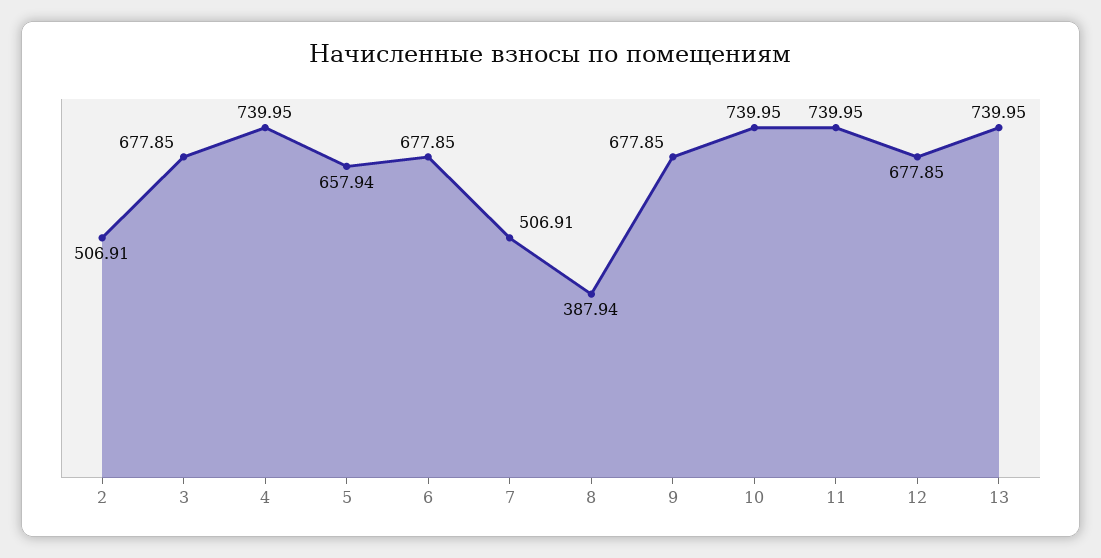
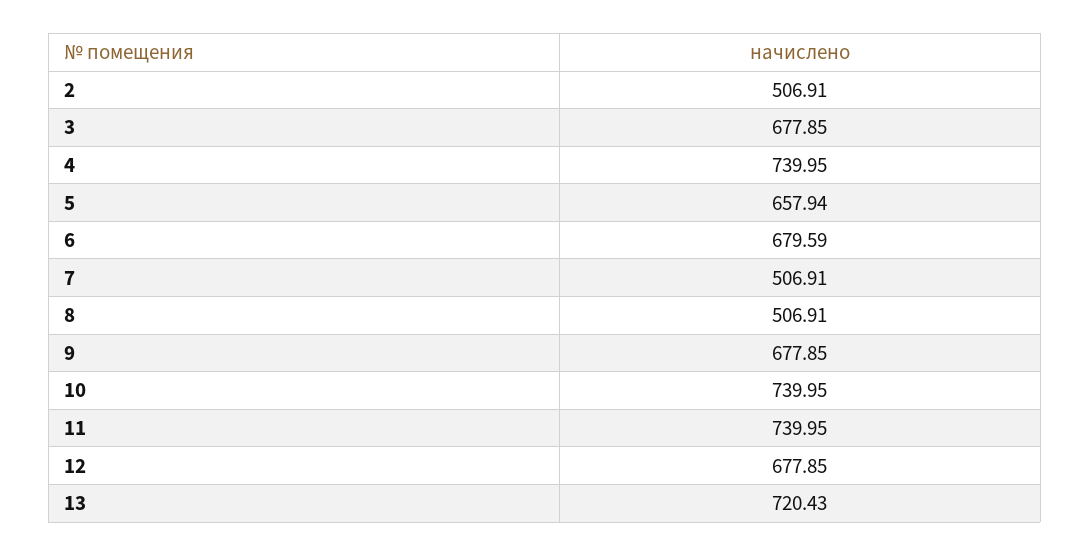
  {
    "2": 506.91,
    "3": 677.85,
    "4": 739.95,
    "5": 657.94,
-   "6": 677.85,
+   "6": 679.59,
    "7": 506.91,
-   "8": 387.94,
+   "8": 506.91,
    "9": 677.85,
    "10": 739.95,
    "11": 739.95,
    "12": 677.85,
-   "13": 739.95
+   "13": 720.43
  }

